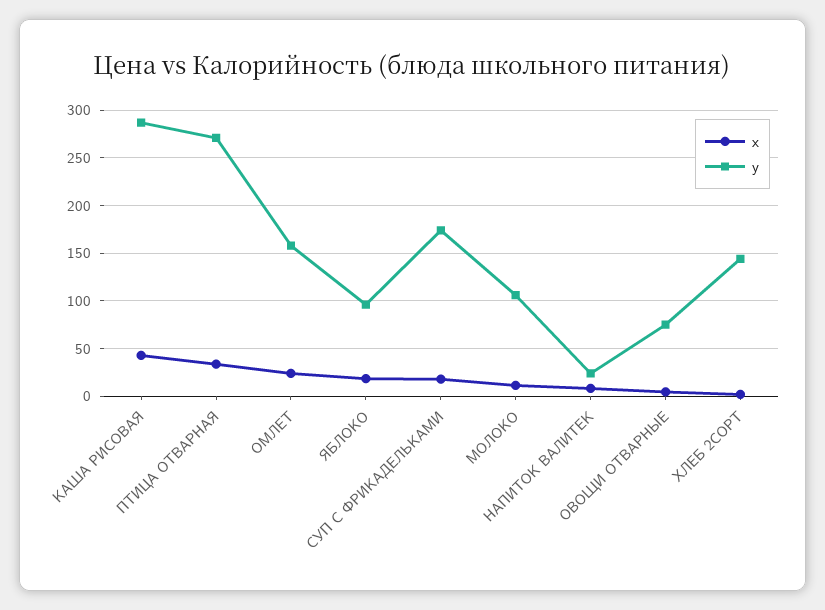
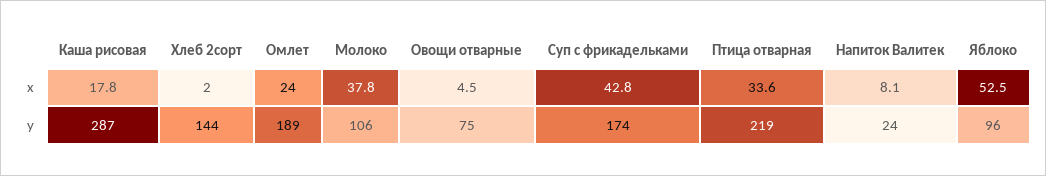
  {
    "x": {
-     "КАША РИСОВАЯ": 40,
+     "КАША РИСОВАЯ": 17.8,
      "ПТИЦА ОТВАРНАЯ": 33.6,
      "ОМЛЕТ": 24,
-     "ЯБЛОКО": 20,
+     "ЯБЛОКО": 52.5,
-     "СУП С ФРИКАДЕЛЬКАМИ": 20,
+     "СУП С ФРИКАДЕЛЬКАМИ": 42.8,
-     "МОЛОКО": 10,
+     "МОЛОКО": 37.8,
      "НАПИТОК ВАЛИТЕК": 8.1,
      "ОВОЩИ ОТВАРНЫЕ": 4.5,
      "ХЛЕБ 2СОРТ": 2
    },
    "y": {
      "КАША РИСОВАЯ": 287,
-     "ПТИЦА ОТВАРНАЯ": 270,
+     "ПТИЦА ОТВАРНАЯ": 219,
-     "ОМЛЕТ": 160,
+     "ОМЛЕТ": 189,
      "ЯБЛОКО": 96,
      "СУП С ФРИКАДЕЛЬКАМИ": 174,
      "МОЛОКО": 106,
      "НАПИТОК ВАЛИТЕК": 24,
      "ОВОЩИ ОТВАРНЫЕ": 75,
      "ХЛЕБ 2СОРТ": 144
    }
  }

